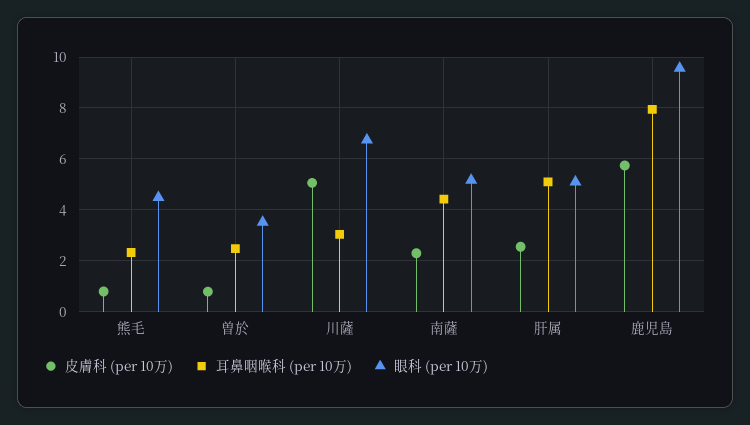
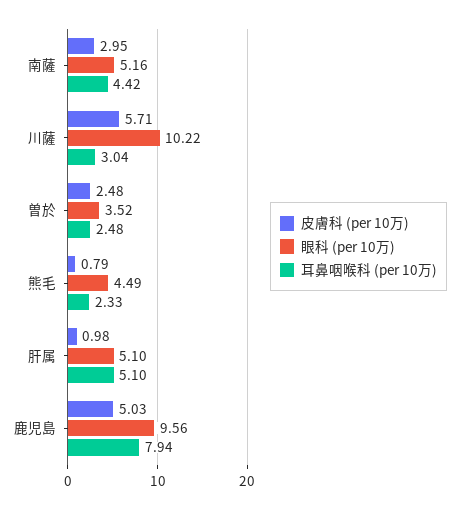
  {
    "皮膚科 (per 10万)": {
      "熊毛": 0.79,
-     "曽於": 0.75,
+     "曽於": 2.48,
-     "川薩": 5,
+     "川薩": 5.71,
-     "南薩": 2.25,
+     "南薩": 2.95,
-     "肝属": 2.5,
+     "肝属": 0.98,
-     "鹿児島": 5.75
+     "鹿児島": 5.03
    },
    "耳鼻咽喉科 (per 10万)": {
      "熊毛": 2.33,
      "曽於": 2.48,
      "川薩": 3.04,
      "南薩": 4.42,
      "肝属": 5.1,
      "鹿児島": 7.94
    },
    "眼科 (per 10万)": {
      "熊毛": 4.49,
      "曽於": 3.52,
-     "川薩": 6.75,
+     "川薩": 10.22,
      "南薩": 5.16,
      "肝属": 5.1,
      "鹿児島": 9.56
    }
  }

